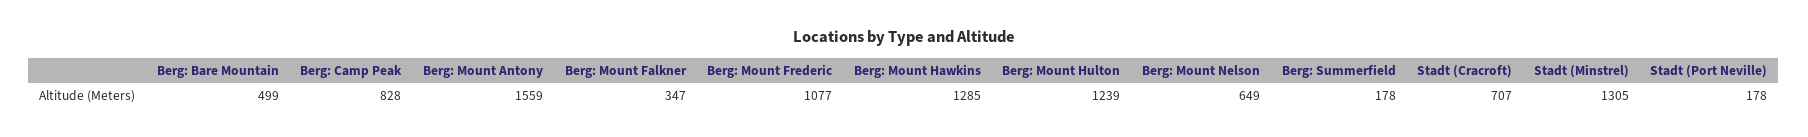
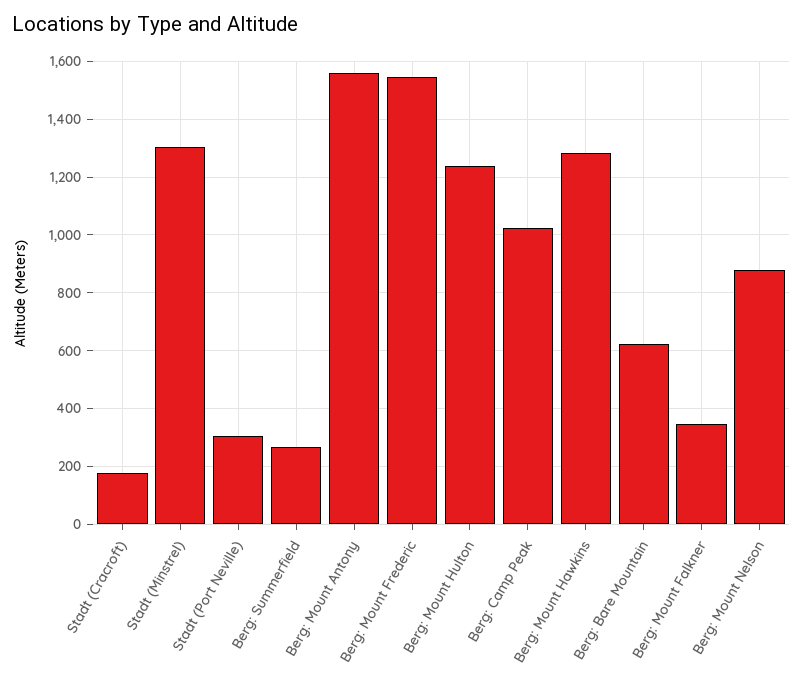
  {
-   "Berg: Bare Mountain": 499,
+   "Berg: Bare Mountain": 625,
-   "Berg: Camp Peak": 828,
+   "Berg: Camp Peak": 1025,
    "Berg: Mount Antony": 1559,
    "Berg: Mount Falkner": 347,
-   "Berg: Mount Frederic": 1077,
+   "Berg: Mount Frederic": 1550,
    "Berg: Mount Hawkins": 1285,
    "Berg: Mount Hulton": 1239,
-   "Berg: Mount Nelson": 649,
+   "Berg: Mount Nelson": 875,
-   "Berg: Summerfield": 178,
+   "Berg: Summerfield": 275,
-   "Stadt (Cracroft)": 707,
+   "Stadt (Cracroft)": 175,
    "Stadt (Minstrel)": 1305,
-   "Stadt (Port Neville)": 178
+   "Stadt (Port Neville)": 300
  }

